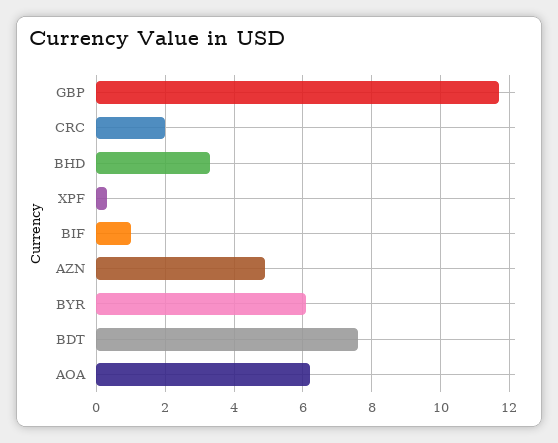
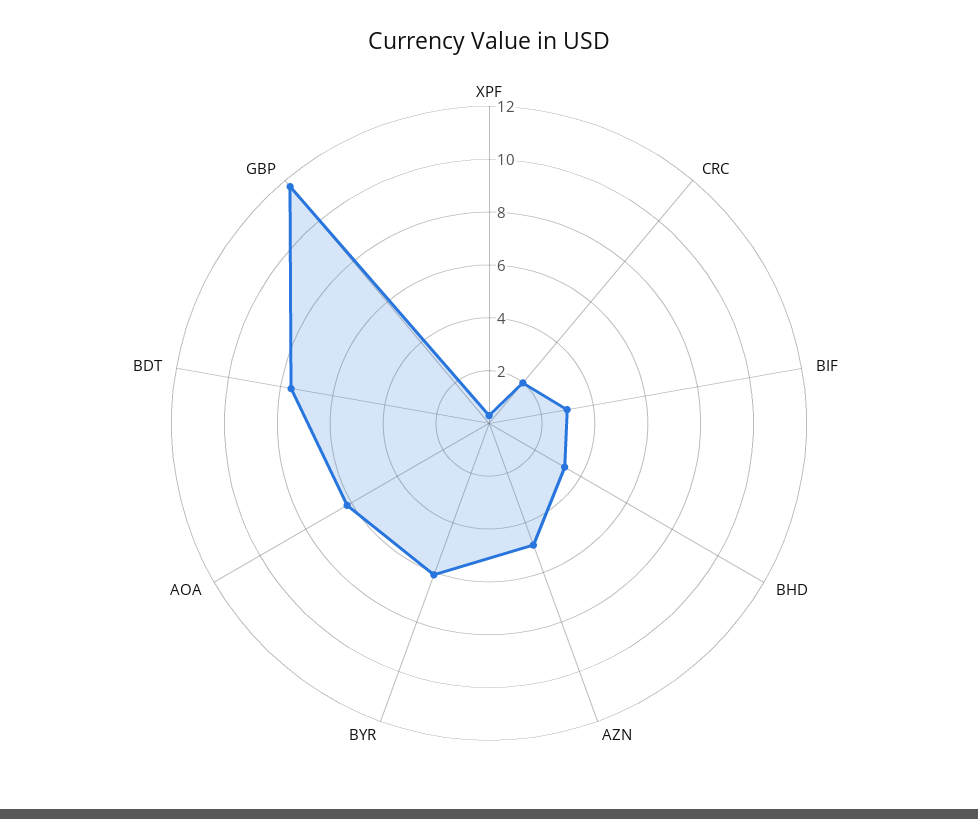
  {
    "GBP": 11.5,
    "CRC": 2,
    "BHD": 3.5,
    "XPF": 0.5,
-   "BIF": 1,
+   "BIF": 3,
    "AZN": 5,
    "BYR": 6,
    "BDT": 7.5,
    "AOA": 6
  }

